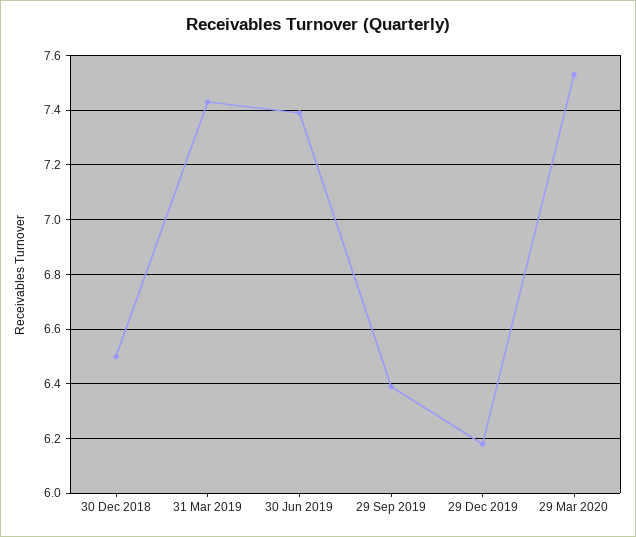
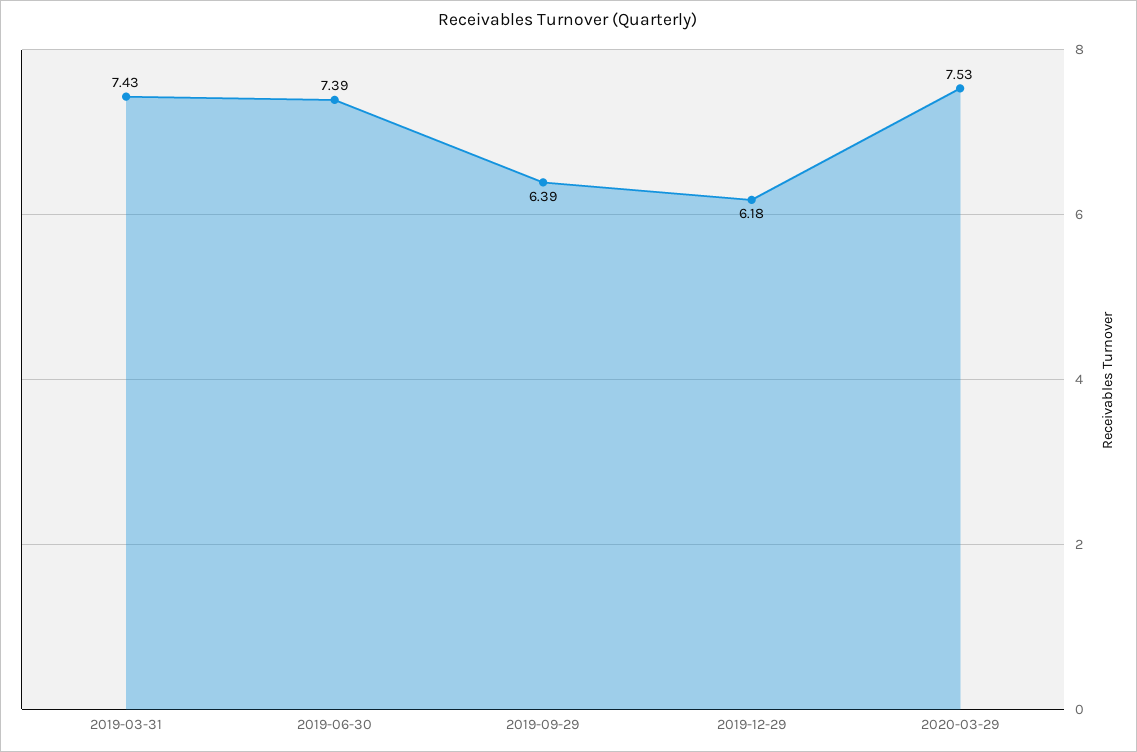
  {
-   "30 Dec 2018": 6.5,
    "31 Mar 2019": 7.43,
    "30 Jun 2019": 7.39,
    "29 Sep 2019": 6.39,
    "29 Dec 2019": 6.18,
    "29 Mar 2020": 7.53
  }

